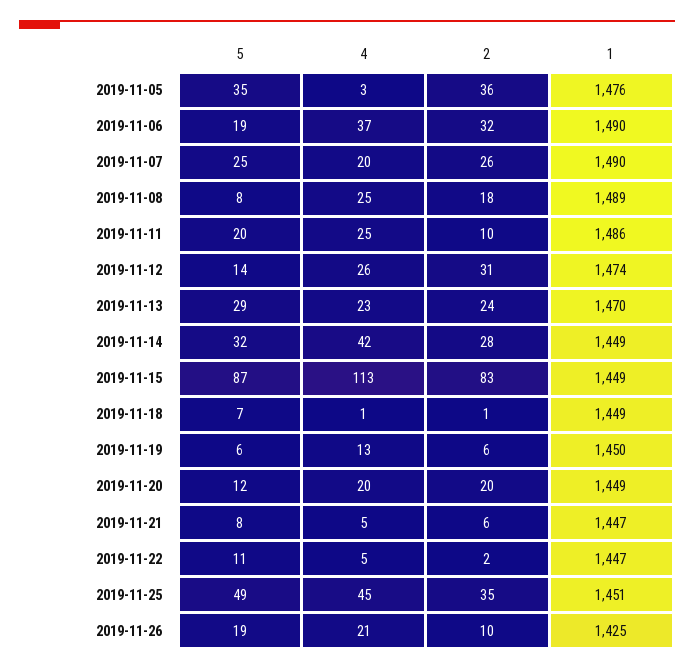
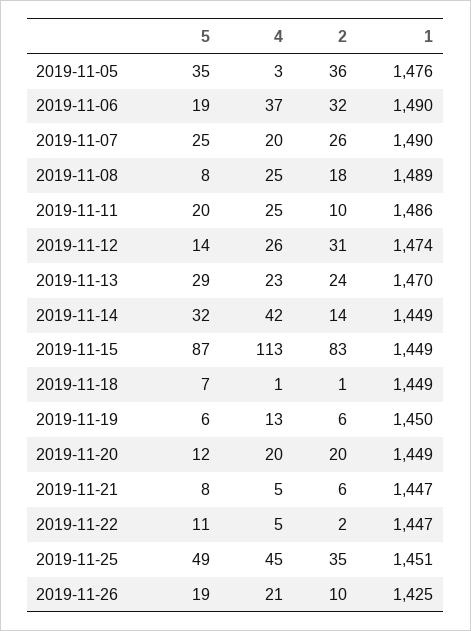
  {
    "5": {
      "2019-11-05": 35,
      "2019-11-06": 19,
      "2019-11-07": 25,
      "2019-11-08": 8,
      "2019-11-11": 20,
      "2019-11-12": 14,
      "2019-11-13": 29,
      "2019-11-14": 32,
      "2019-11-15": 87,
      "2019-11-18": 7,
      "2019-11-19": 6,
      "2019-11-20": 12,
      "2019-11-21": 8,
      "2019-11-22": 11,
      "2019-11-25": 49,
      "2019-11-26": 19
    },
    "4": {
      "2019-11-05": 3,
      "2019-11-06": 37,
      "2019-11-07": 20,
      "2019-11-08": 25,
      "2019-11-11": 25,
      "2019-11-12": 26,
      "2019-11-13": 23,
      "2019-11-14": 42,
      "2019-11-15": 113,
      "2019-11-18": 1,
      "2019-11-19": 13,
      "2019-11-20": 20,
      "2019-11-21": 5,
      "2019-11-22": 5,
      "2019-11-25": 45,
      "2019-11-26": 21
    },
    "2": {
      "2019-11-05": 36,
      "2019-11-06": 32,
      "2019-11-07": 26,
      "2019-11-08": 18,
      "2019-11-11": 10,
      "2019-11-12": 31,
      "2019-11-13": 24,
-     "2019-11-14": 28,
+     "2019-11-14": 14,
      "2019-11-15": 83,
      "2019-11-18": 1,
      "2019-11-19": 6,
      "2019-11-20": 20,
      "2019-11-21": 6,
      "2019-11-22": 2,
      "2019-11-25": 35,
      "2019-11-26": 10
    },
    "1": {
      "2019-11-05": 1476,
      "2019-11-06": 1490,
      "2019-11-07": 1490,
      "2019-11-08": 1489,
      "2019-11-11": 1486,
      "2019-11-12": 1474,
      "2019-11-13": 1470,
      "2019-11-14": 1449,
      "2019-11-15": 1449,
      "2019-11-18": 1449,
      "2019-11-19": 1450,
      "2019-11-20": 1449,
      "2019-11-21": 1447,
      "2019-11-22": 1447,
      "2019-11-25": 1451,
      "2019-11-26": 1425
    }
  }

